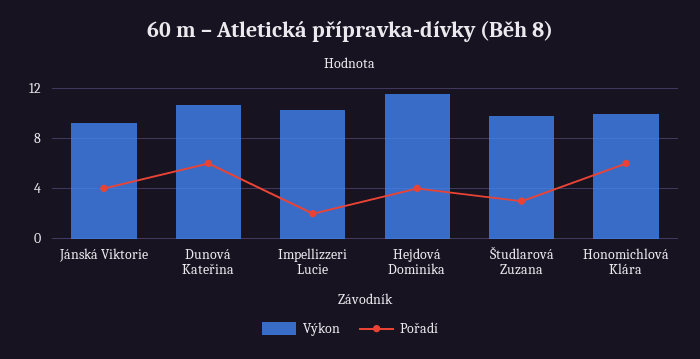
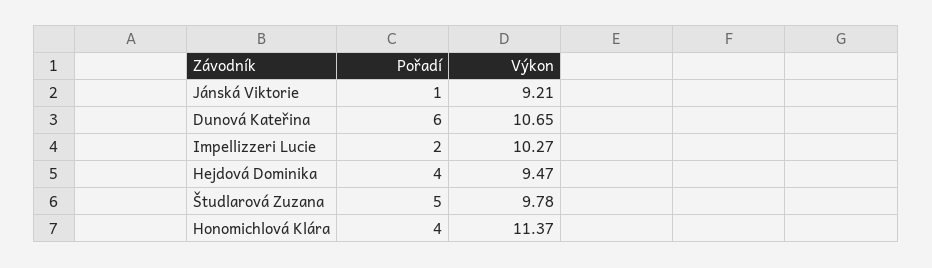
  {
    "Výkon": {
      "Jánská Viktorie": 9.21,
      "Dunová Kateřina": 10.65,
      "Impellizzeri Lucie": 10.27,
-     "Hejdová Dominika": 11.5,
+     "Hejdová Dominika": 9.47,
      "Študlarová Zuzana": 9.78,
-     "Honomichlová Klára": 10
+     "Honomichlová Klára": 11.37
    },
    "Pořadí": {
-     "Jánská Viktorie": 4,
+     "Jánská Viktorie": 1,
      "Dunová Kateřina": 6,
      "Impellizzeri Lucie": 2,
      "Hejdová Dominika": 4,
-     "Študlarová Zuzana": 3,
+     "Študlarová Zuzana": 5,
-     "Honomichlová Klára": 6
+     "Honomichlová Klára": 4
    }
  }

